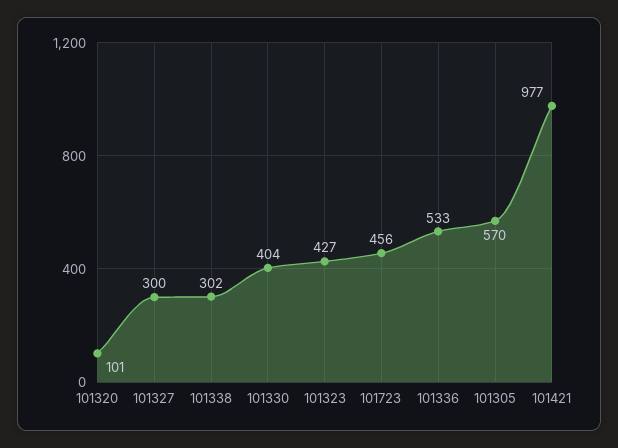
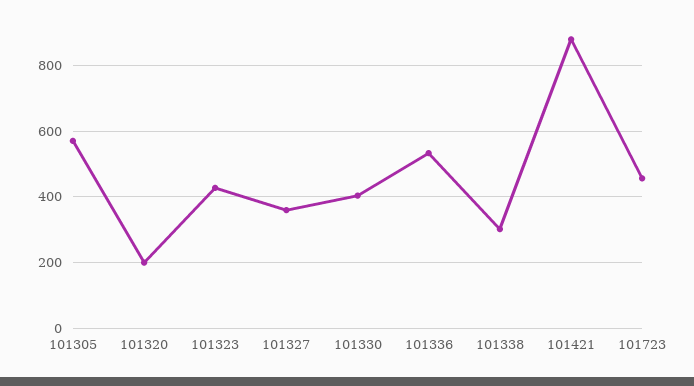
  {
-   "101320": 101,
+   "101320": 200,
-   "101327": 300,
+   "101327": 360,
    "101338": 302,
    "101330": 404,
    "101323": 427,
    "101723": 456,
    "101336": 533,
    "101305": 570,
-   "101421": 977
+   "101421": 880
  }

